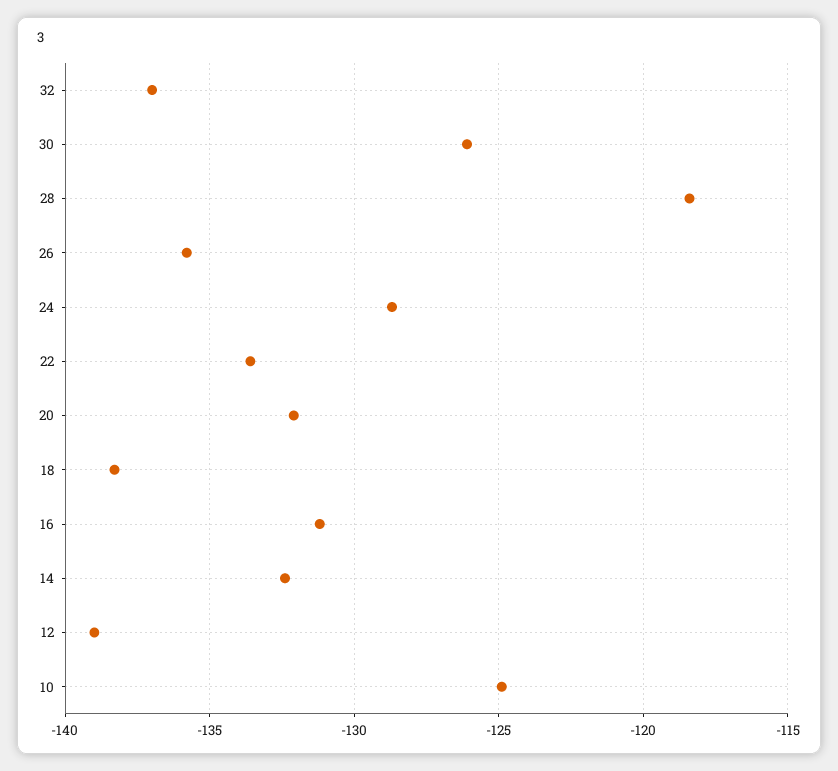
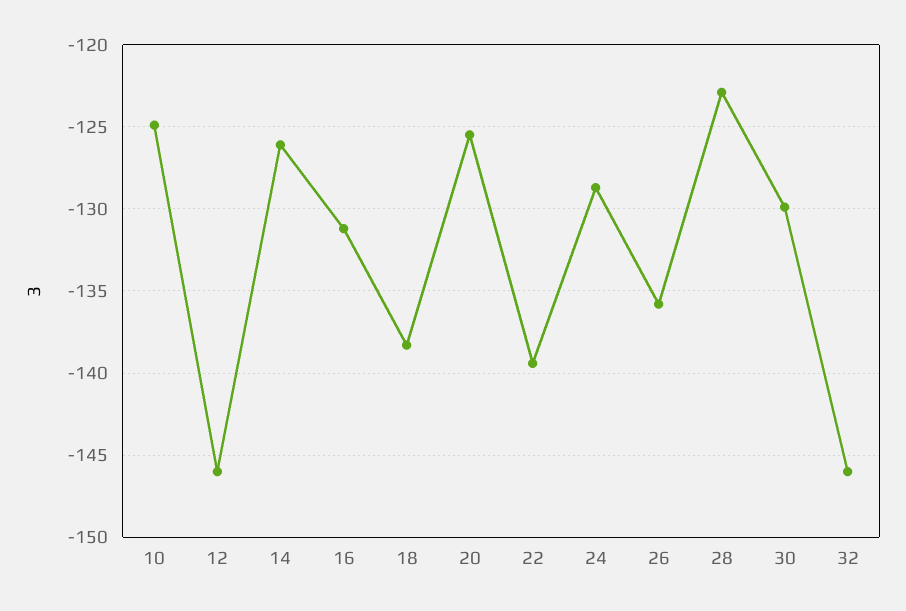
  {
-   "32": -137,
+   "32": -146,
-   "30": -126,
+   "30": -130,
-   "28": -118.5,
+   "28": -123,
    "26": -136,
    "24": -128.5,
-   "22": -133.5,
+   "22": -139.5,
-   "20": -132,
+   "20": -125.5,
    "18": -138.5,
    "16": -131,
-   "14": -132.5,
+   "14": -126,
-   "12": -139,
+   "12": -146,
    "10": -125
  }

